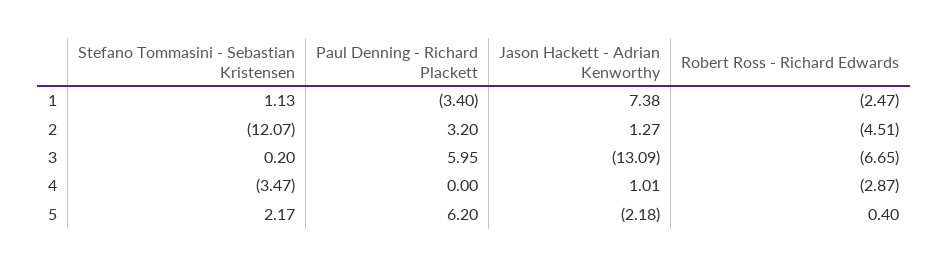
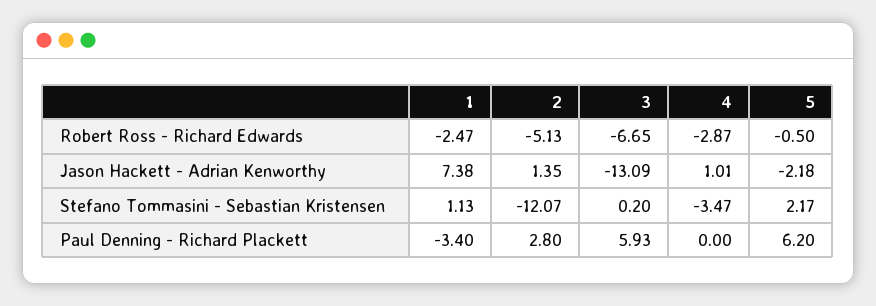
  {
    "Stefano Tommasini - Sebastian Kristensen": {
      "1": 1.13,
      "2": -12.07,
      "3": 0.2,
      "4": -3.47,
      "5": 2.17
    },
    "Paul Denning - Richard Plackett": {
      "1": -3.4,
-     "2": 3.2,
+     "2": 2.8,
-     "3": 5.95,
+     "3": 5.93,
      "4": 0,
      "5": 6.2
    },
    "Jason Hackett - Adrian Kenworthy": {
      "1": 7.38,
-     "2": 1.27,
+     "2": 1.35,
      "3": -13.09,
      "4": 1.01,
      "5": -2.18
    },
    "Robert Ross - Richard Edwards": {
      "1": -2.47,
-     "2": -4.51,
+     "2": -5.13,
      "3": -6.65,
      "4": -2.87,
-     "5": 0.4
+     "5": -0.5
    }
  }

